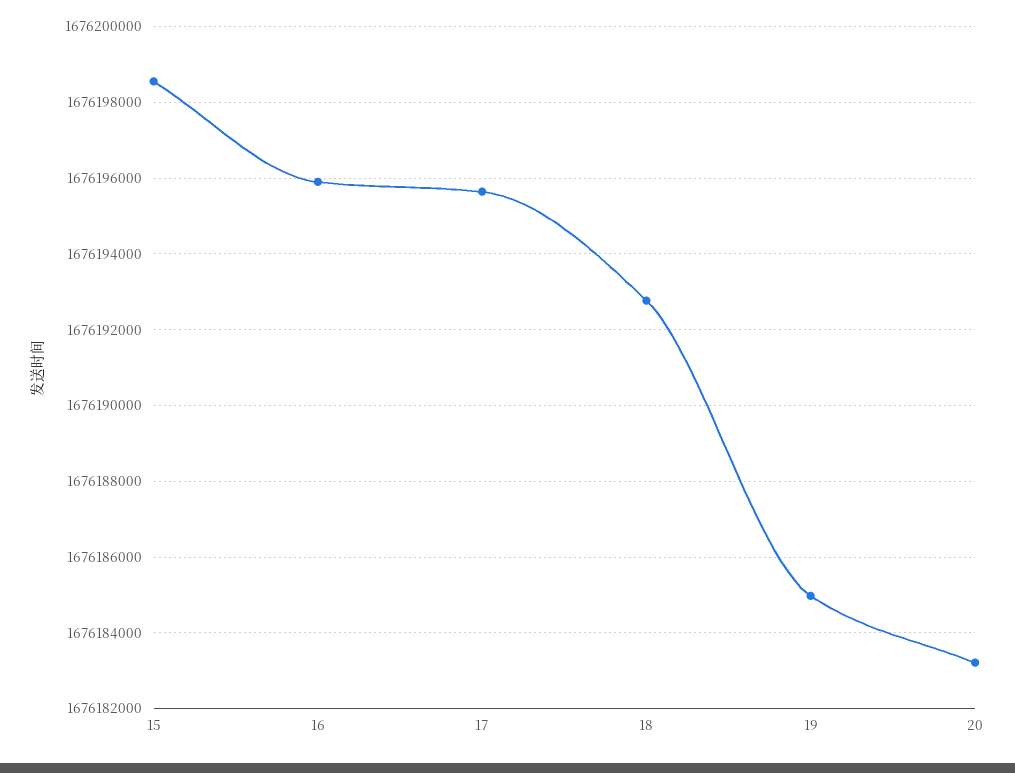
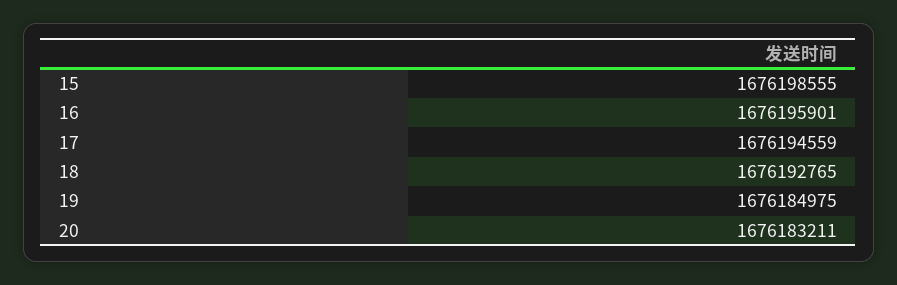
  {
    "15": 1676198555,
    "16": 1676195901,
-   "17": 1676195600,
+   "17": 1676194559,
    "18": 1676192765,
    "19": 1676184975,
    "20": 1676183211
  }

